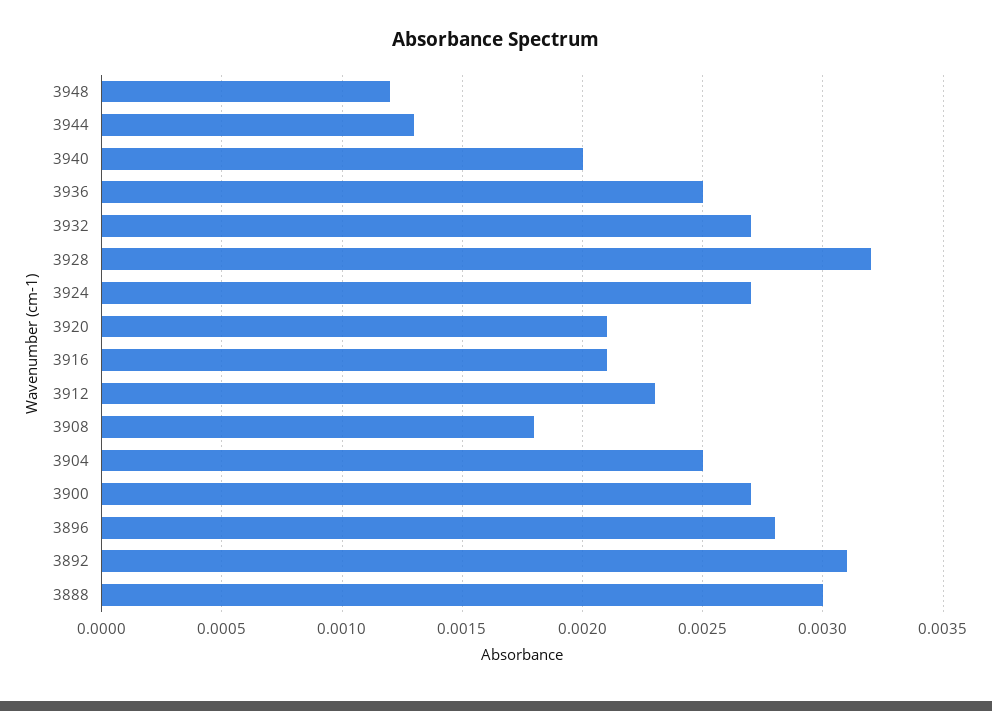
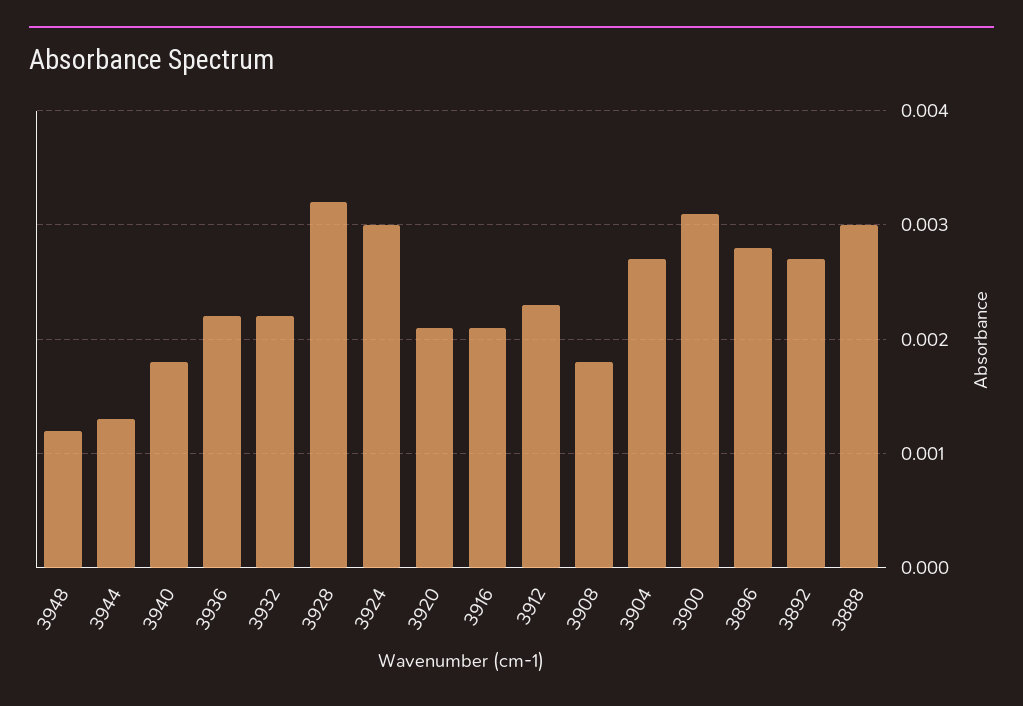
  {
    "3948": 0.0012,
    "3944": 0.0013,
-   "3940": 0.002,
+   "3940": 0.0018,
-   "3936": 0.0025,
+   "3936": 0.0022,
-   "3932": 0.0027,
+   "3932": 0.0022,
    "3928": 0.0032,
-   "3924": 0.0027,
+   "3924": 0.003,
    "3920": 0.0021,
    "3916": 0.0021,
    "3912": 0.0023,
    "3908": 0.0018,
-   "3904": 0.0025,
+   "3904": 0.0027,
-   "3900": 0.0027,
+   "3900": 0.0031,
    "3896": 0.0028,
-   "3892": 0.0031,
+   "3892": 0.0027,
    "3888": 0.003
  }

